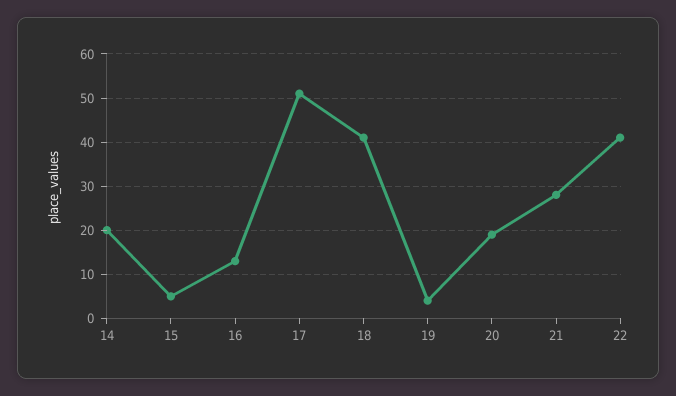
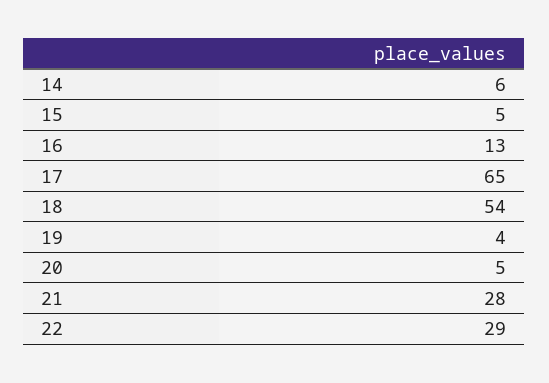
  {
-   "14": 20,
+   "14": 6,
    "15": 5,
    "16": 13,
-   "17": 50,
+   "17": 65,
-   "18": 40,
+   "18": 54,
    "19": 4,
-   "20": 20,
+   "20": 5,
    "21": 28,
-   "22": 40
+   "22": 29
  }

